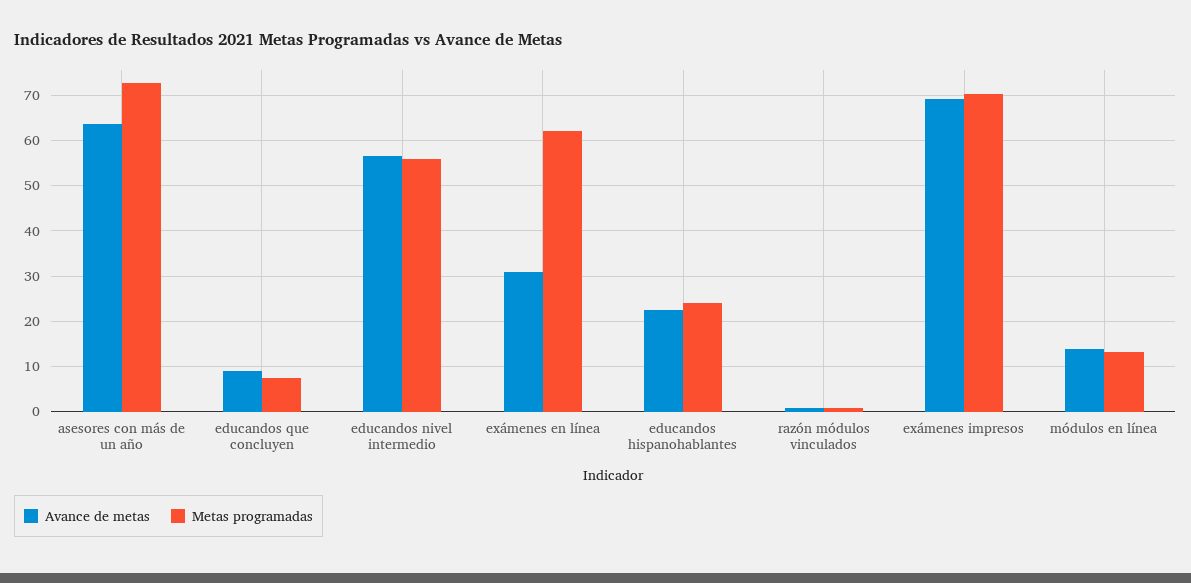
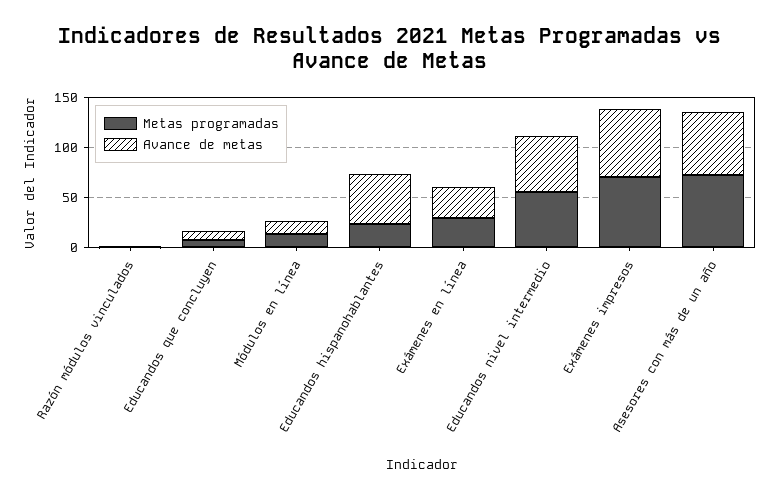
  {
    "Avance de metas": {
      "asesores con más de un año": 64,
      "educandos que concluyen": 10,
      "educandos nivel intermedio": 56,
      "exámenes en línea": 30,
-     "educandos hispanohablantes": 22,
+     "educandos hispanohablantes": 50,
      "razón módulos vinculados": 0,
      "exámenes impresos": 70,
      "módulos en línea": 14
    },
    "Metas programadas": {
      "asesores con más de un año": 72,
      "educandos que concluyen": 8,
      "educandos nivel intermedio": 56,
-     "exámenes en línea": 62,
+     "exámenes en línea": 30,
      "educandos hispanohablantes": 24,
      "razón módulos vinculados": 0,
      "exámenes impresos": 70,
      "módulos en línea": 14
    }
  }

